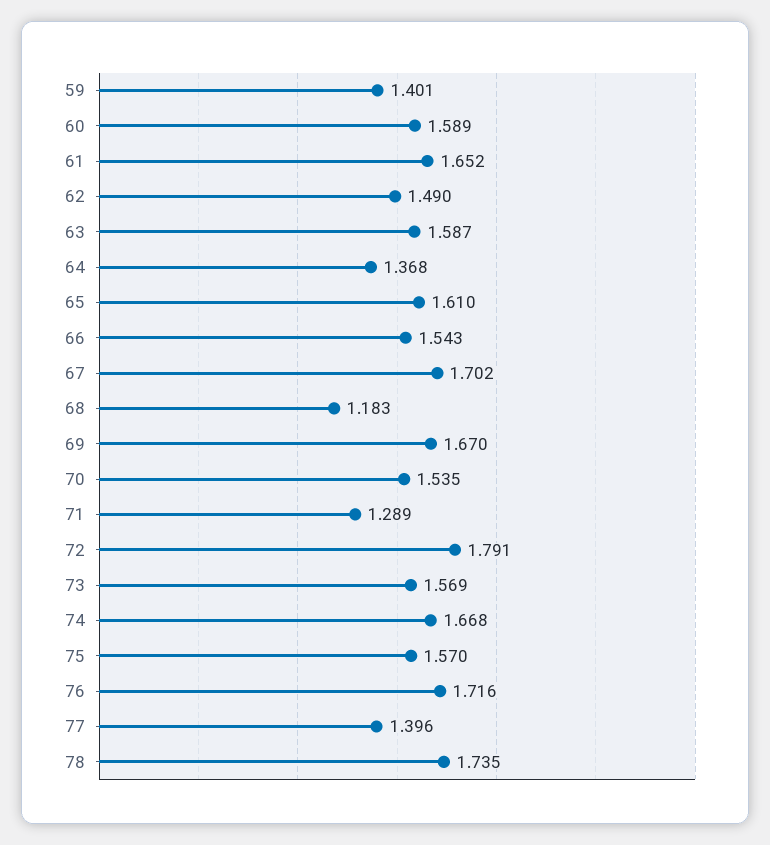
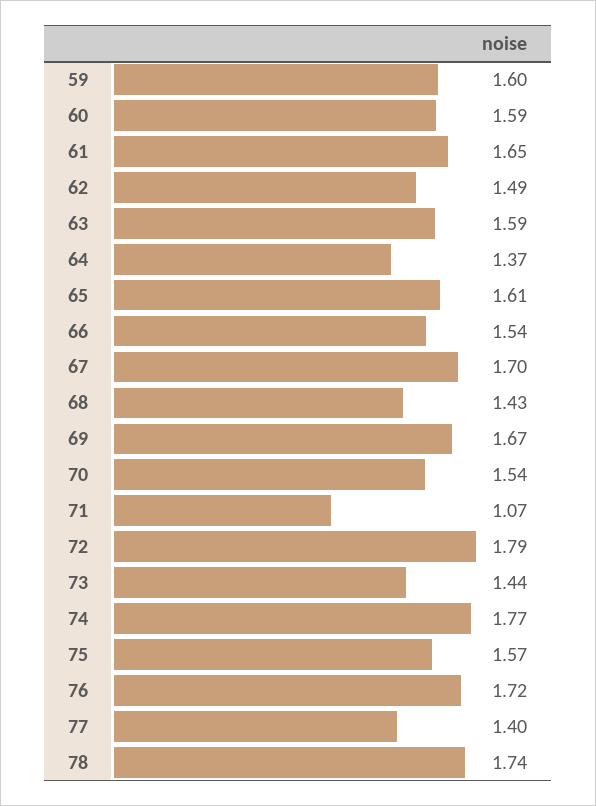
  {
-   "59": 1.401,
+   "59": 1.6,
    "60": 1.589,
    "61": 1.652,
    "62": 1.49,
    "63": 1.587,
    "64": 1.368,
    "65": 1.61,
    "66": 1.543,
    "67": 1.702,
-   "68": 1.183,
+   "68": 1.43,
    "69": 1.67,
    "70": 1.535,
-   "71": 1.289,
+   "71": 1.07,
    "72": 1.791,
-   "73": 1.569,
+   "73": 1.44,
-   "74": 1.668,
+   "74": 1.77,
    "75": 1.57,
    "76": 1.716,
    "77": 1.396,
    "78": 1.735
  }

